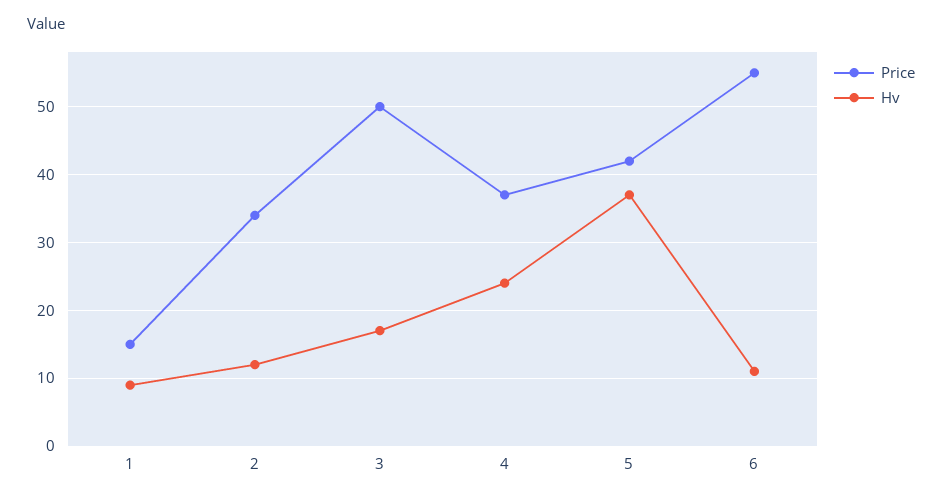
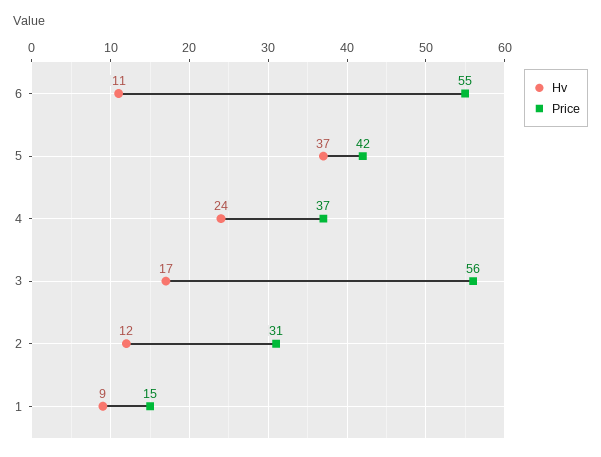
  {
    "Price": {
      "1": 15,
-     "2": 34,
+     "2": 31,
-     "3": 50,
+     "3": 56,
      "4": 37,
      "5": 42,
      "6": 55
    },
    "Hv": {
      "1": 9,
      "2": 12,
      "3": 17,
      "4": 24,
      "5": 37,
      "6": 11
    }
  }

